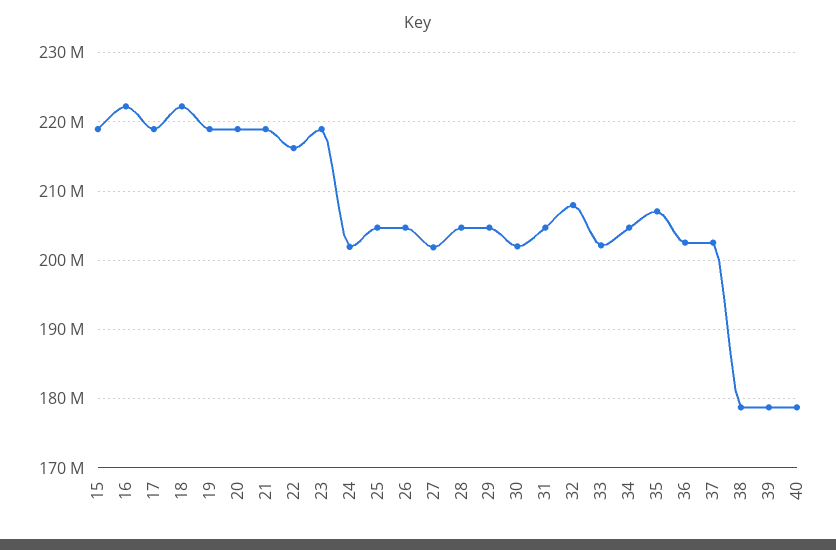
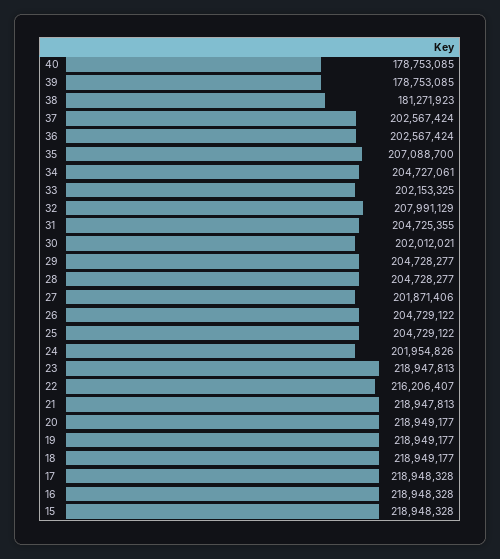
  {
    "15": 218948328,
-   "16": 222000000,
+   "16": 218948328,
    "17": 218948328,
-   "18": 222000000,
+   "18": 218949177,
    "19": 218949177,
    "20": 218949177,
    "21": 218947813,
    "22": 216206407,
    "23": 218947813,
    "24": 201954826,
    "25": 204729122,
    "26": 204729122,
    "27": 201871406,
    "28": 204728277,
    "29": 204728277,
    "30": 202012021,
    "31": 204725355,
    "32": 207991129,
    "33": 202153325,
    "34": 204727061,
    "35": 207088700,
    "36": 202567424,
    "37": 202567424,
-   "38": 179000000,
+   "38": 181271923,
    "39": 178753085,
    "40": 178753085
  }

